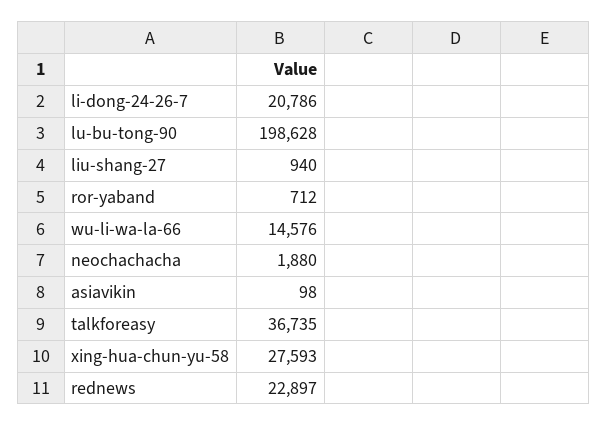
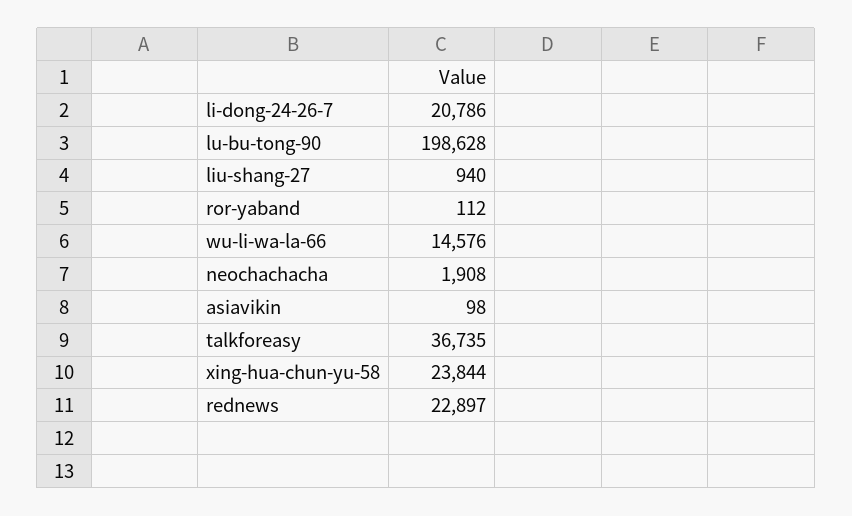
  {
    "li-dong-24-26-7": 20786,
    "lu-bu-tong-90": 198628,
    "liu-shang-27": 940,
-   "ror-yaband": 712,
+   "ror-yaband": 112,
    "wu-li-wa-la-66": 14576,
-   "neochachacha": 1880,
+   "neochachacha": 1908,
    "asiavikin": 98,
    "talkforeasy": 36735,
-   "xing-hua-chun-yu-58": 27593,
+   "xing-hua-chun-yu-58": 23844,
    "rednews": 22897
  }

